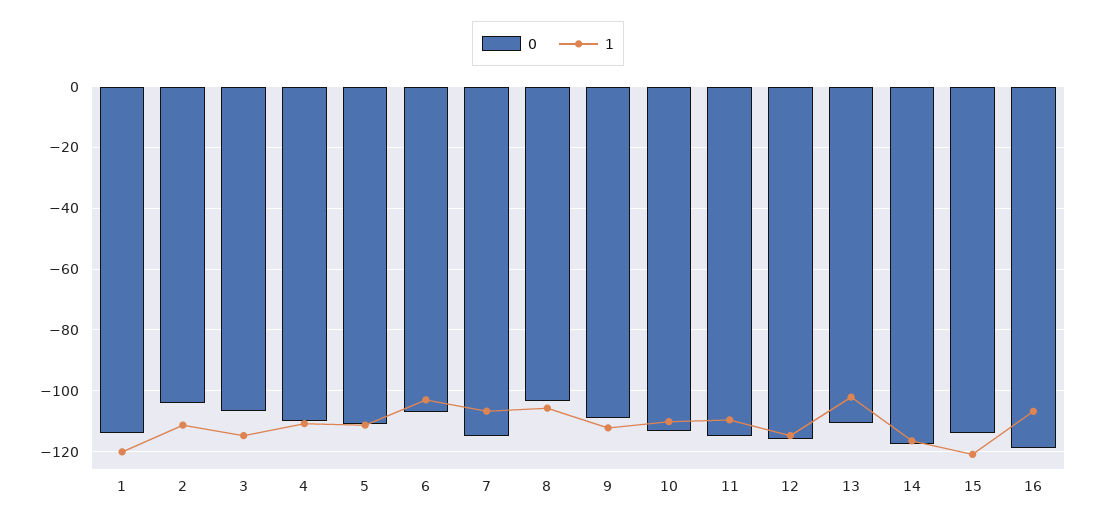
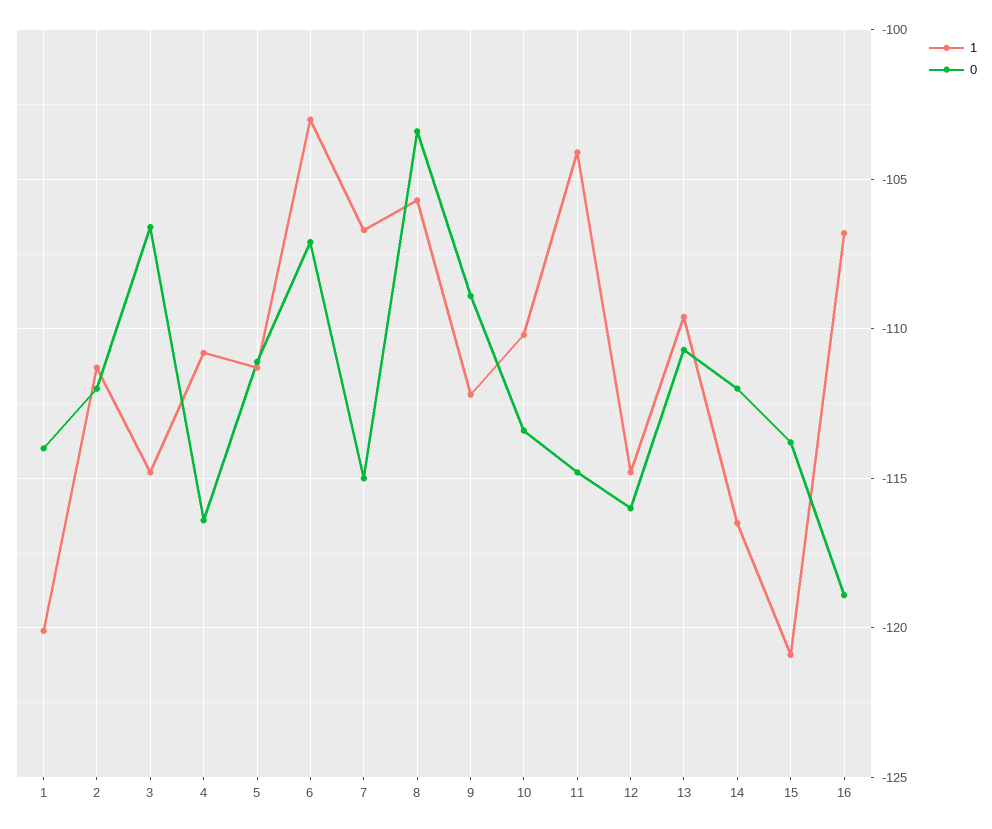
  {
    "0": {
      "1": -114,
-     "2": -104,
+     "2": -112,
      "3": -106.5,
-     "4": -110,
+     "4": -116.5,
      "5": -111,
      "6": -107,
      "7": -115,
      "8": -103.5,
      "9": -109,
      "10": -113.5,
      "11": -115,
      "12": -116,
      "13": -110.5,
-     "14": -118,
+     "14": -112,
      "15": -114,
      "16": -119
    },
    "1": {
      "1": -120,
      "2": -111.5,
      "3": -115,
      "4": -111,
      "5": -111.5,
      "6": -103,
      "7": -106.5,
      "8": -105.5,
      "9": -112,
      "10": -110,
-     "11": -110,
+     "11": -104,
      "12": -115,
-     "13": -102,
+     "13": -109.5,
      "14": -116.5,
      "15": -121,
      "16": -107
    }
  }

